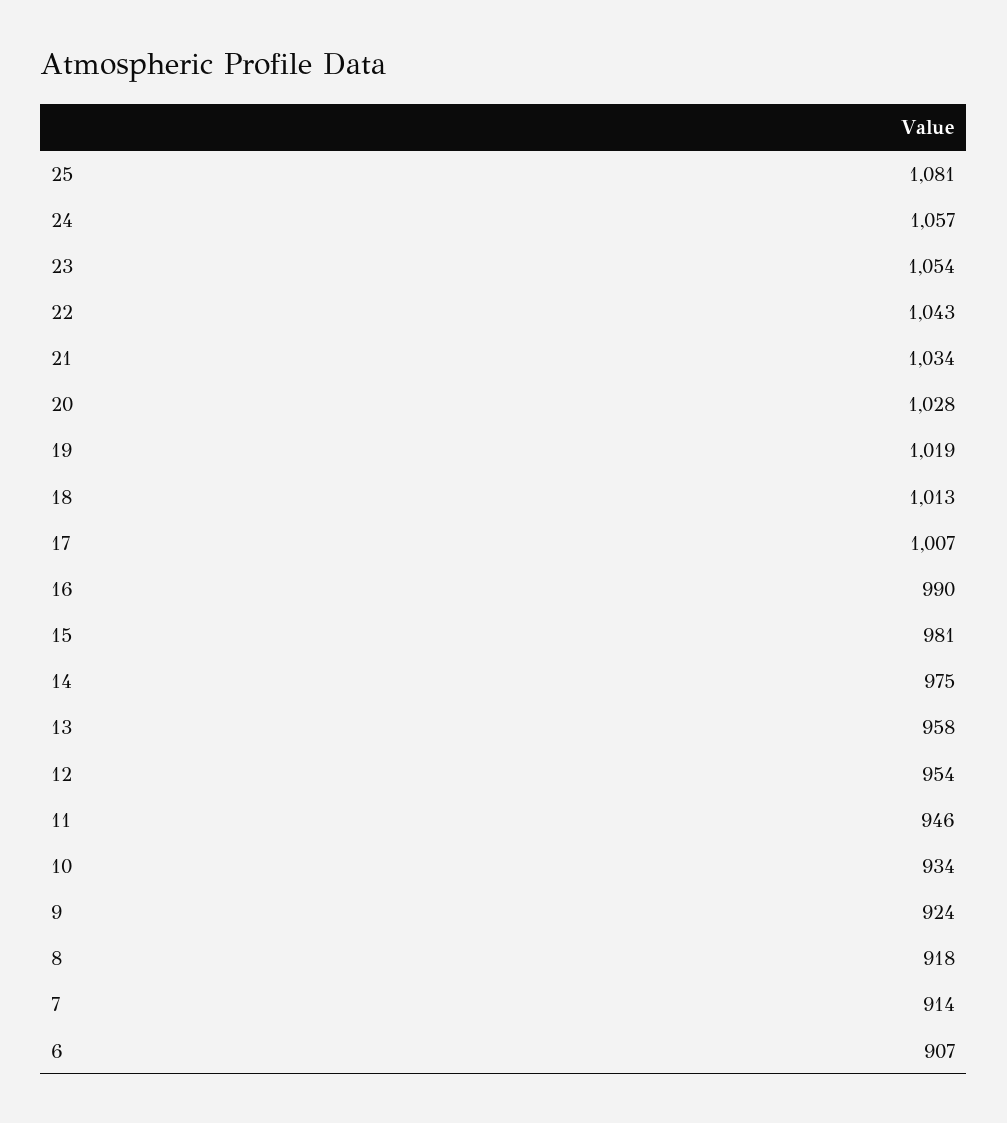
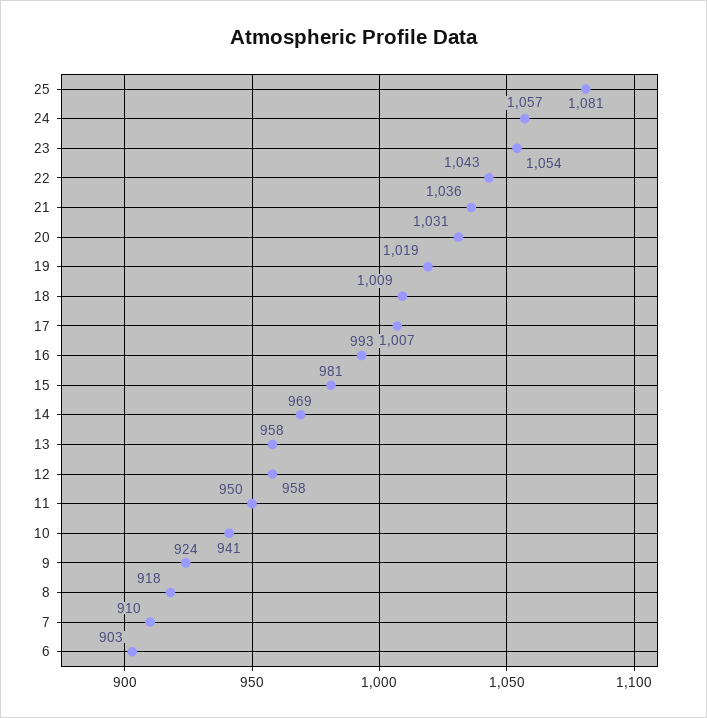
  {
    "25": 1081,
    "24": 1057,
    "23": 1054,
    "22": 1043,
-   "21": 1034,
+   "21": 1036,
-   "20": 1028,
+   "20": 1031,
    "19": 1019,
-   "18": 1013,
+   "18": 1009,
    "17": 1007,
-   "16": 990,
+   "16": 993,
    "15": 981,
-   "14": 975,
+   "14": 969,
    "13": 958,
-   "12": 954,
+   "12": 958,
-   "11": 946,
+   "11": 950,
-   "10": 934,
+   "10": 941,
    "9": 924,
    "8": 918,
-   "7": 914,
+   "7": 910,
-   "6": 907
+   "6": 903
  }

